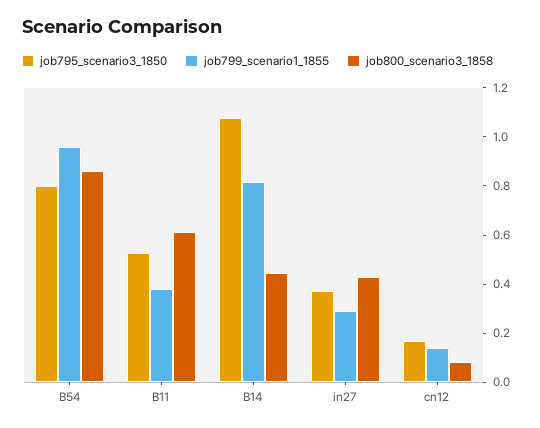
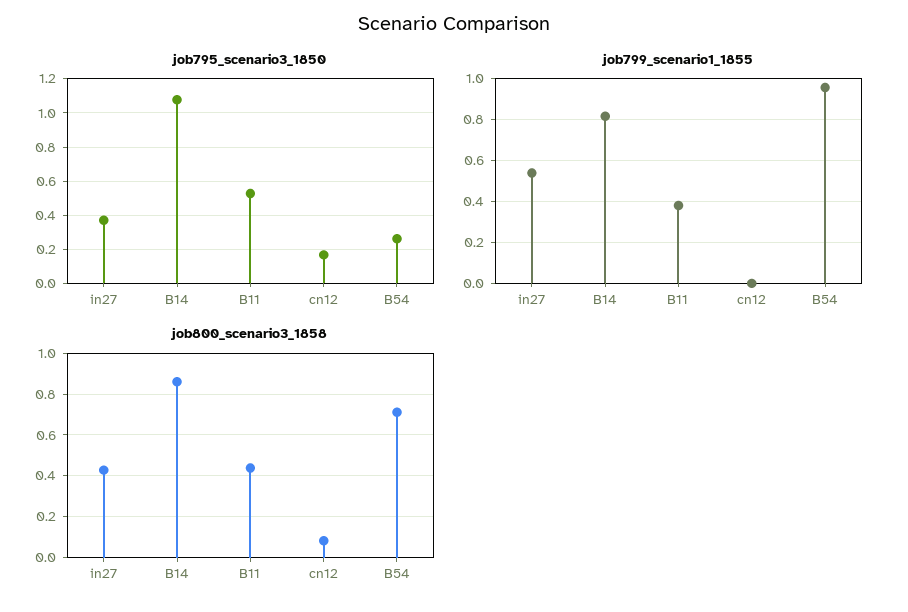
  {
    "job795_scenario3_1850": {
-     "B54": 0.8,
+     "B54": 0.25,
      "B11": 0.55,
      "B14": 1.1,
      "in27": 0.35,
      "cn12": 0.15
    },
    "job799_scenario1_1855": {
      "B54": 0.95,
      "B11": 0.4,
      "B14": 0.8,
-     "in27": 0.3,
+     "in27": 0.55,
-     "cn12": 0.15
+     "cn12": 0
    },
    "job800_scenario3_1858": {
-     "B54": 0.85,
+     "B54": 0.7,
-     "B11": 0.6,
+     "B11": 0.45,
-     "B14": 0.45,
+     "B14": 0.85,
      "in27": 0.45,
      "cn12": 0.1
    }
  }

